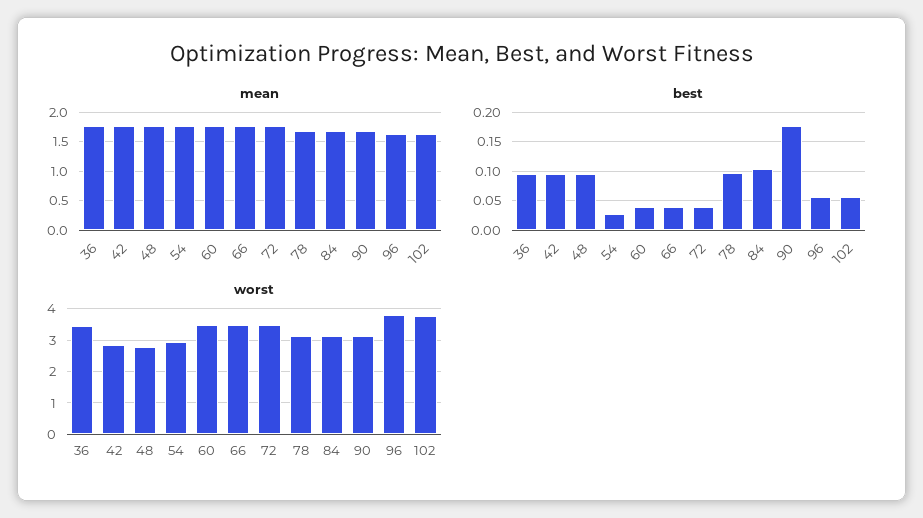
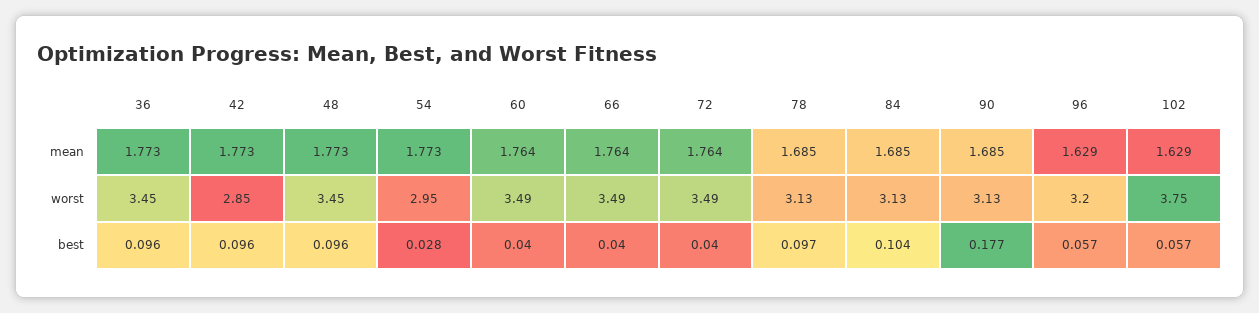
  {
    "mean": {
      "36": 1.773,
      "42": 1.773,
      "48": 1.773,
      "54": 1.773,
      "60": 1.764,
      "66": 1.764,
      "72": 1.764,
      "78": 1.685,
      "84": 1.685,
      "90": 1.685,
      "96": 1.629,
      "102": 1.629
    },
    "best": {
      "36": 0.096,
      "42": 0.096,
      "48": 0.096,
      "54": 0.028,
      "60": 0.04,
      "66": 0.04,
      "72": 0.04,
      "78": 0.097,
      "84": 0.104,
      "90": 0.177,
      "96": 0.057,
      "102": 0.057
    },
    "worst": {
      "36": 3.45,
      "42": 2.85,
-     "48": 2.8,
+     "48": 3.45,
      "54": 2.95,
      "60": 3.49,
      "66": 3.49,
      "72": 3.49,
      "78": 3.13,
      "84": 3.13,
      "90": 3.13,
-     "96": 3.8,
+     "96": 3.2,
      "102": 3.75
    }
  }

